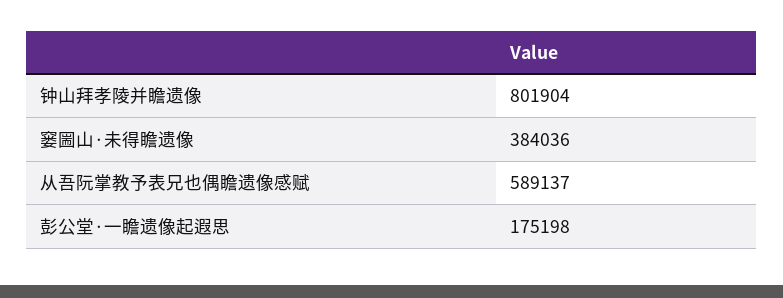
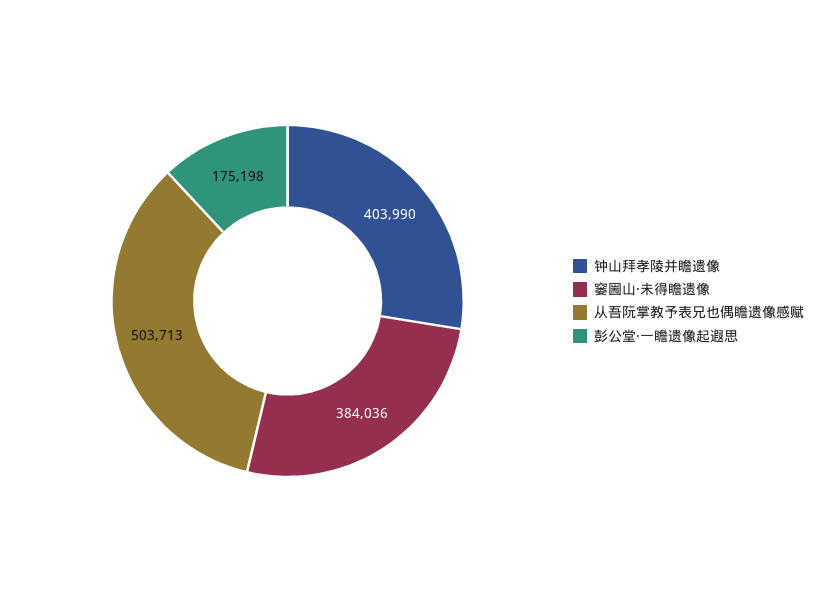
  {
-   "钟山拜孝陵并瞻遗像": 801904,
+   "钟山拜孝陵并瞻遗像": 403990,
    "窭圌山·未得瞻遗像": 384036,
-   "从吾阮掌教予表兄也偶瞻遗像感赋": 589137,
+   "从吾阮掌教予表兄也偶瞻遗像感赋": 503713,
    "彭公堂·一瞻遗像起遐思": 175198
  }

